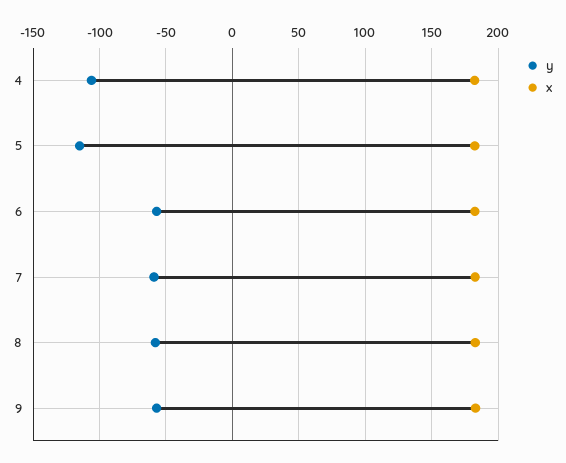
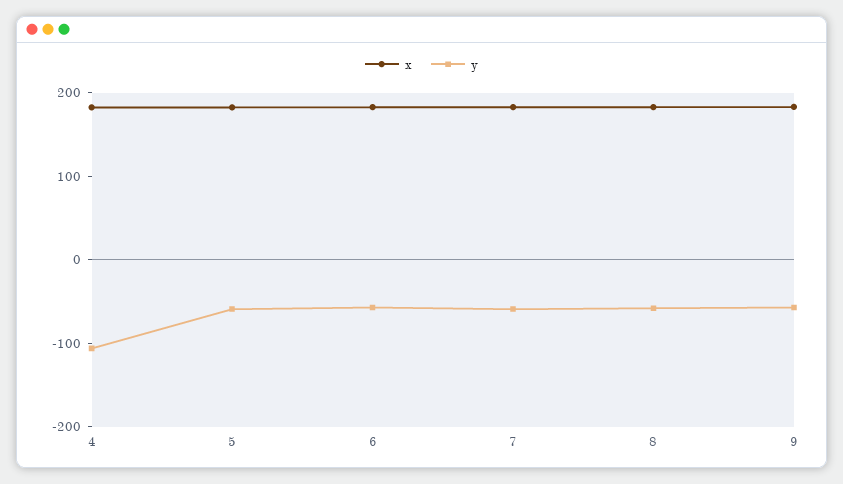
  {
    "y": {
      "4": -105,
-     "5": -115,
+     "5": -60,
      "6": -55,
      "7": -60,
      "8": -60,
      "9": -55
    },
    "x": {
      "4": 180,
      "5": 180,
      "6": 185,
      "7": 185,
      "8": 185,
      "9": 185
    }
  }

